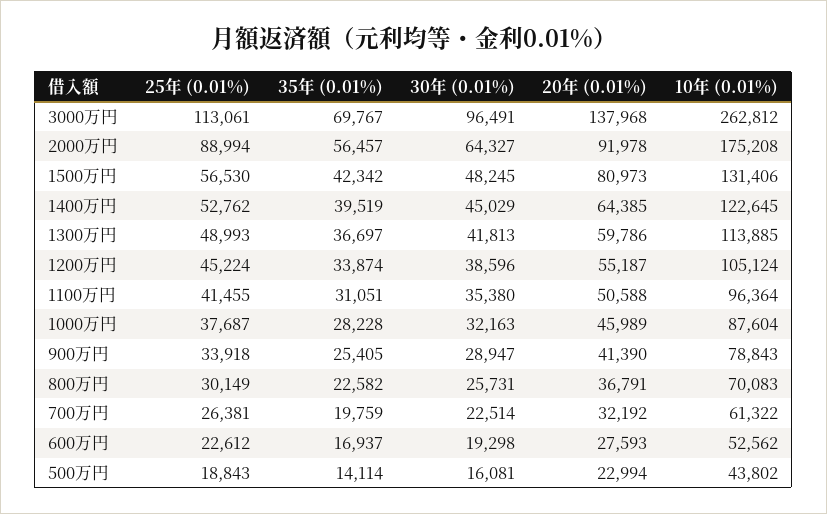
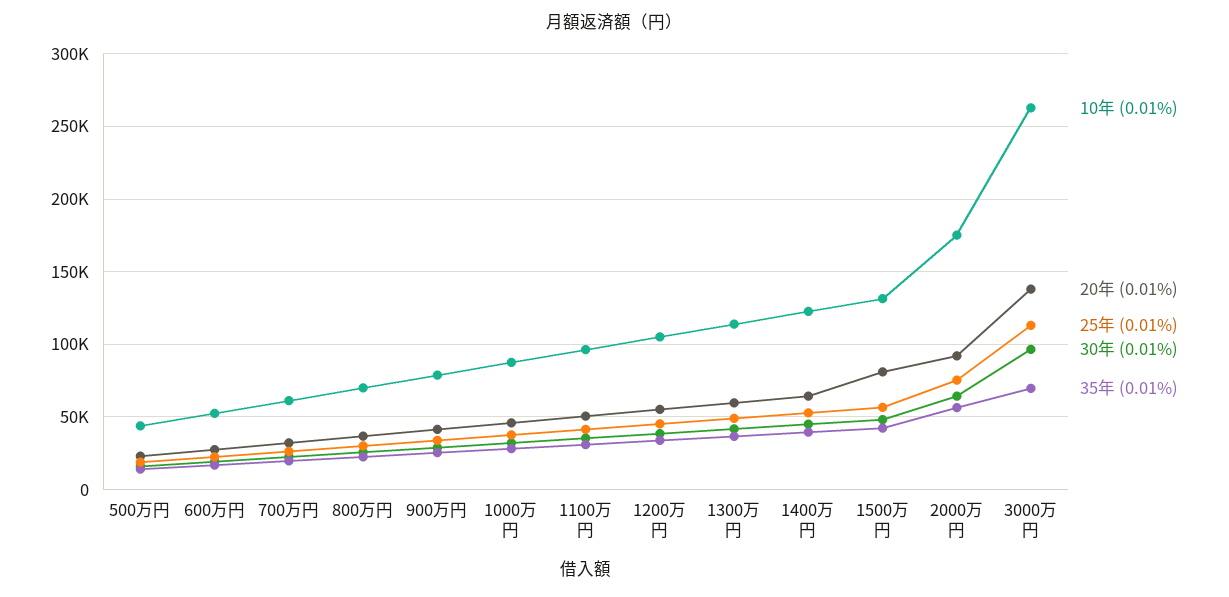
  {
    "25年 (0.01%)": {
      "3000万円": 113061,
-     "2000万円": 88994,
+     "2000万円": 75000,
      "1500万円": 56530,
      "1400万円": 52762,
      "1300万円": 48993,
      "1200万円": 45224,
      "1100万円": 41455,
      "1000万円": 37687,
      "900万円": 33918,
      "800万円": 30149,
      "700万円": 26381,
      "600万円": 22612,
      "500万円": 18843
    },
    "35年 (0.01%)": {
      "3000万円": 69767,
      "2000万円": 56457,
      "1500万円": 42342,
      "1400万円": 39519,
      "1300万円": 36697,
      "1200万円": 33874,
      "1100万円": 31051,
      "1000万円": 28228,
      "900万円": 25405,
      "800万円": 22582,
      "700万円": 19759,
      "600万円": 16937,
      "500万円": 14114
    },
    "30年 (0.01%)": {
      "3000万円": 96491,
      "2000万円": 64327,
      "1500万円": 48245,
      "1400万円": 45029,
      "1300万円": 41813,
      "1200万円": 38596,
      "1100万円": 35380,
      "1000万円": 32163,
      "900万円": 28947,
      "800万円": 25731,
      "700万円": 22514,
      "600万円": 19298,
      "500万円": 16081
    },
    "20年 (0.01%)": {
      "3000万円": 137968,
      "2000万円": 91978,
      "1500万円": 80973,
      "1400万円": 64385,
      "1300万円": 59786,
      "1200万円": 55187,
      "1100万円": 50588,
      "1000万円": 45989,
      "900万円": 41390,
      "800万円": 36791,
      "700万円": 32192,
      "600万円": 27593,
      "500万円": 22994
    },
    "10年 (0.01%)": {
      "3000万円": 262812,
      "2000万円": 175208,
      "1500万円": 131406,
      "1400万円": 122645,
      "1300万円": 113885,
      "1200万円": 105124,
      "1100万円": 96364,
      "1000万円": 87604,
      "900万円": 78843,
      "800万円": 70083,
      "700万円": 61322,
      "600万円": 52562,
      "500万円": 43802
    }
  }

